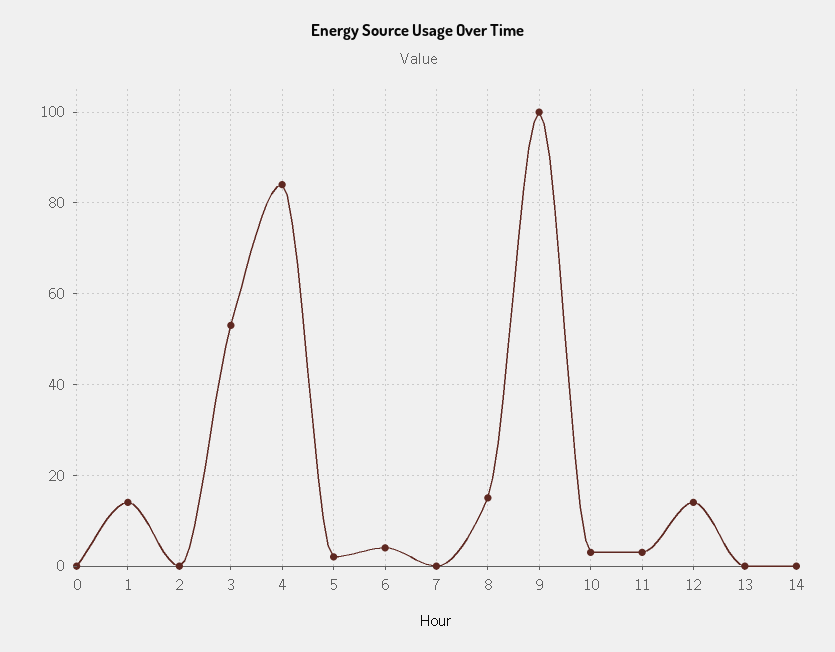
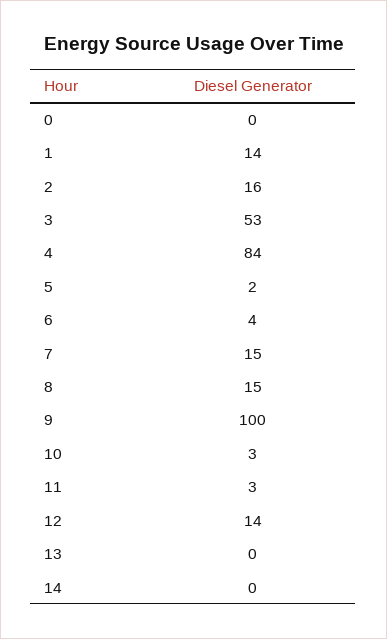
  {
    "0": 0,
    "1": 14,
-   "2": 0,
+   "2": 16,
    "3": 53,
    "4": 84,
    "5": 2,
    "6": 4,
-   "7": 0,
+   "7": 15,
    "8": 15,
    "9": 100,
    "10": 3,
    "11": 3,
    "12": 14,
    "13": 0,
    "14": 0
  }

